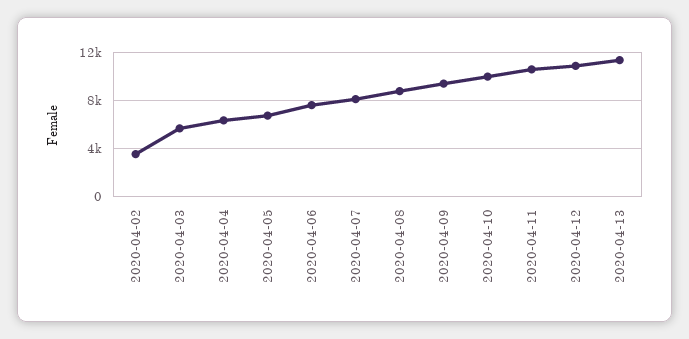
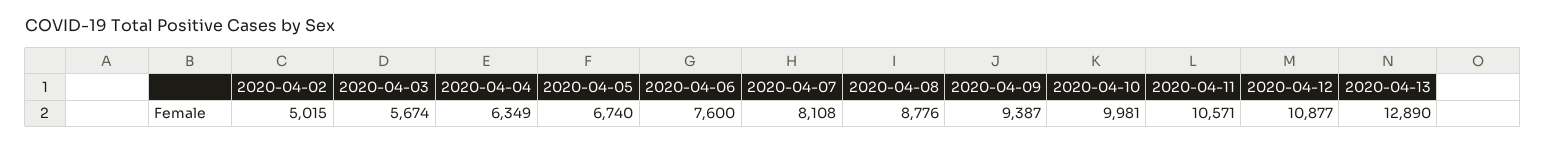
  {
-   "2020-04-02": 3500,
+   "2020-04-02": 5015,
    "2020-04-03": 5674,
    "2020-04-04": 6349,
    "2020-04-05": 6740,
    "2020-04-06": 7600,
    "2020-04-07": 8108,
    "2020-04-08": 8776,
    "2020-04-09": 9387,
    "2020-04-10": 9981,
    "2020-04-11": 10571,
    "2020-04-12": 10877,
-   "2020-04-13": 11500
+   "2020-04-13": 12890
  }

